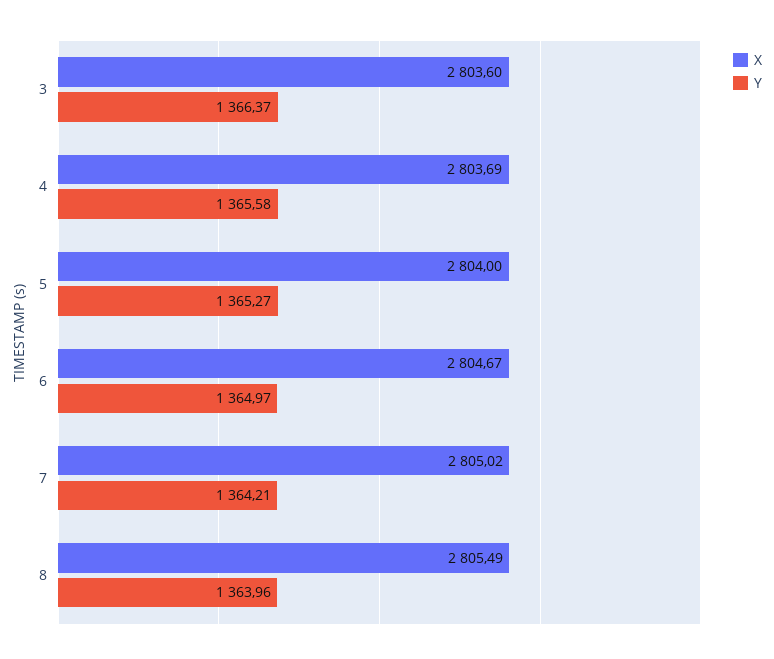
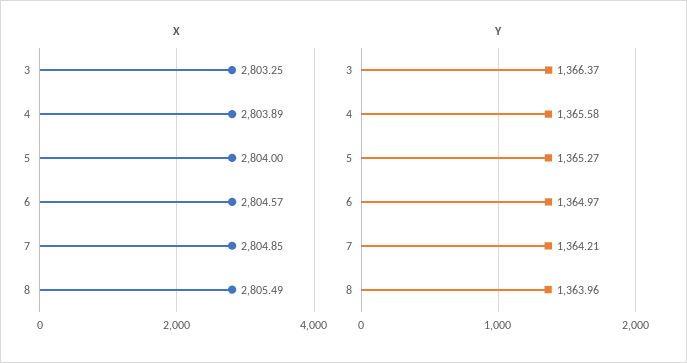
  {
    "X": {
-     "3": 2803.6,
+     "3": 2803.25,
-     "4": 2803.69,
+     "4": 2803.89,
      "5": 2804,
-     "6": 2804.67,
+     "6": 2804.57,
-     "7": 2805.02,
+     "7": 2804.85,
      "8": 2805.49
    },
    "Y": {
      "3": 1366.37,
      "4": 1365.58,
      "5": 1365.27,
      "6": 1364.97,
      "7": 1364.21,
      "8": 1363.96
    }
  }

